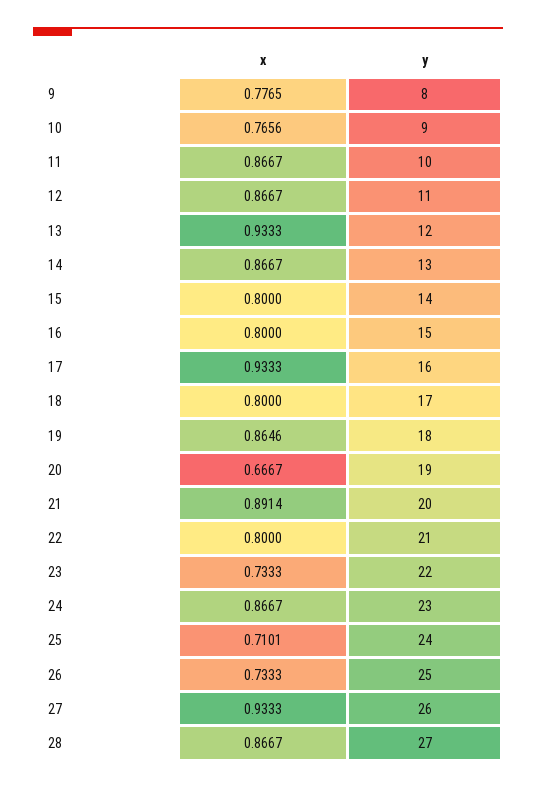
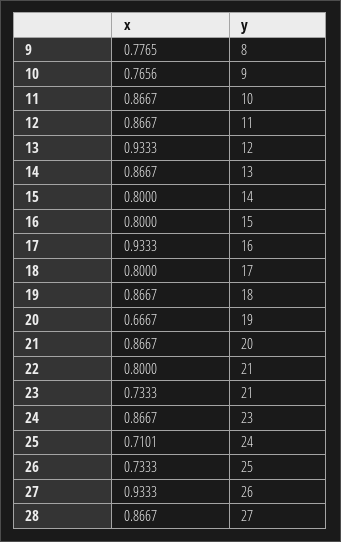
  {
    "x": {
      "9": 0.7765,
      "10": 0.7656,
      "11": 0.8667,
      "12": 0.8667,
      "13": 0.9333,
      "14": 0.8667,
      "15": 0.8,
      "16": 0.8,
      "17": 0.9333,
      "18": 0.8,
-     "19": 0.8646,
+     "19": 0.8667,
      "20": 0.6667,
-     "21": 0.8914,
+     "21": 0.8667,
      "22": 0.8,
      "23": 0.7333,
      "24": 0.8667,
      "25": 0.7101,
      "26": 0.7333,
      "27": 0.9333,
      "28": 0.8667
    },
    "y": {
      "9": 8,
      "10": 9,
      "11": 10,
      "12": 11,
      "13": 12,
      "14": 13,
      "15": 14,
      "16": 15,
      "17": 16,
      "18": 17,
      "19": 18,
      "20": 19,
      "21": 20,
      "22": 21,
-     "23": 22,
+     "23": 21,
      "24": 23,
      "25": 24,
      "26": 25,
      "27": 26,
      "28": 27
    }
  }

